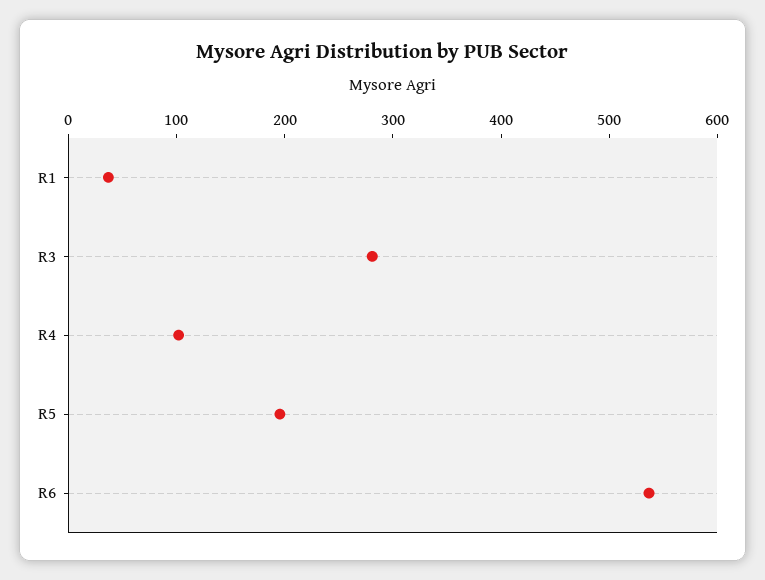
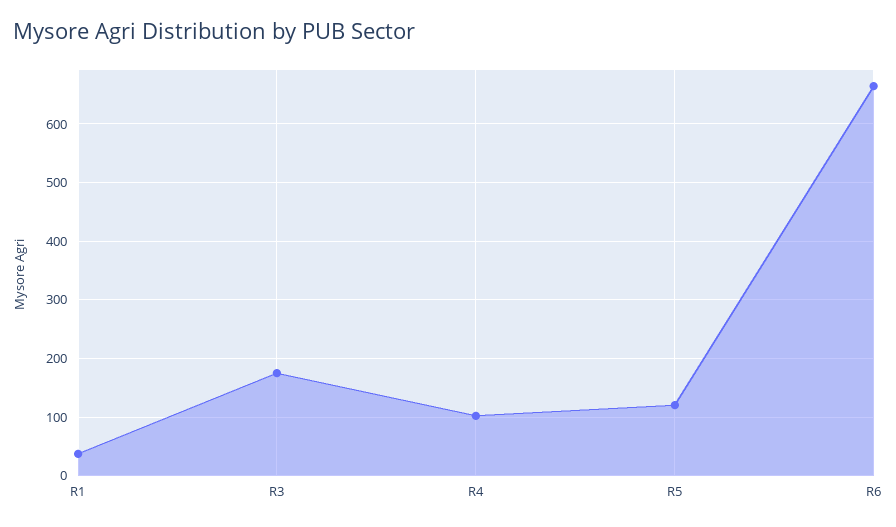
  {
    "R1": 40,
-   "R3": 280,
+   "R3": 180,
    "R4": 100,
-   "R5": 200,
+   "R5": 120,
-   "R6": 540
+   "R6": 660
  }

